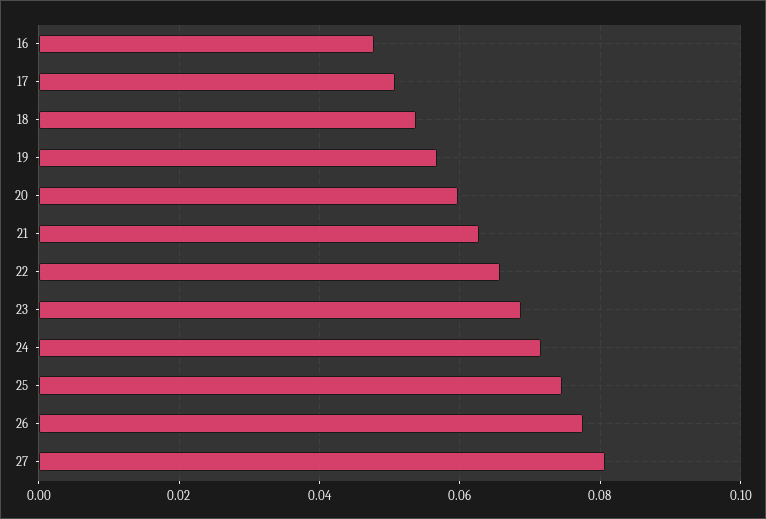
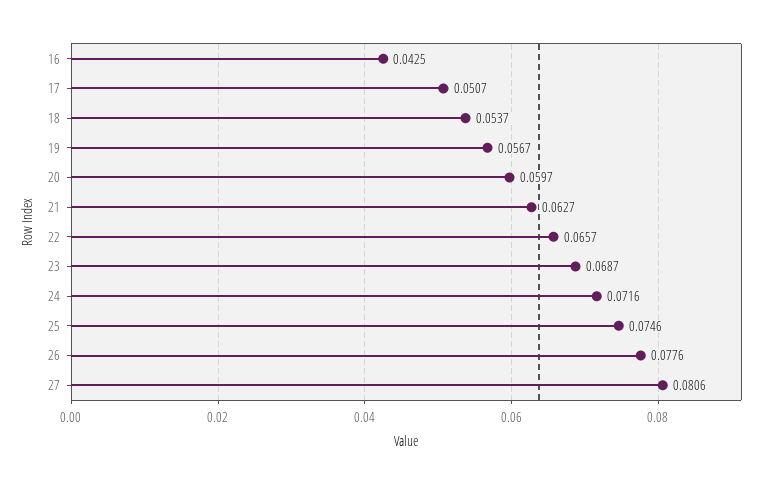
  {
-   "16": 0.048,
+   "16": 0.0425,
    "17": 0.0507,
    "18": 0.0537,
    "19": 0.0567,
    "20": 0.0597,
    "21": 0.0627,
    "22": 0.0657,
    "23": 0.0687,
    "24": 0.0716,
    "25": 0.0746,
    "26": 0.0776,
    "27": 0.0806
  }

